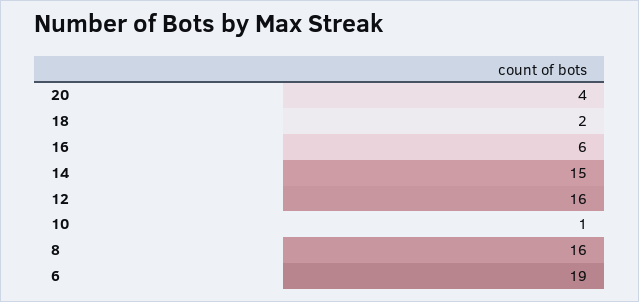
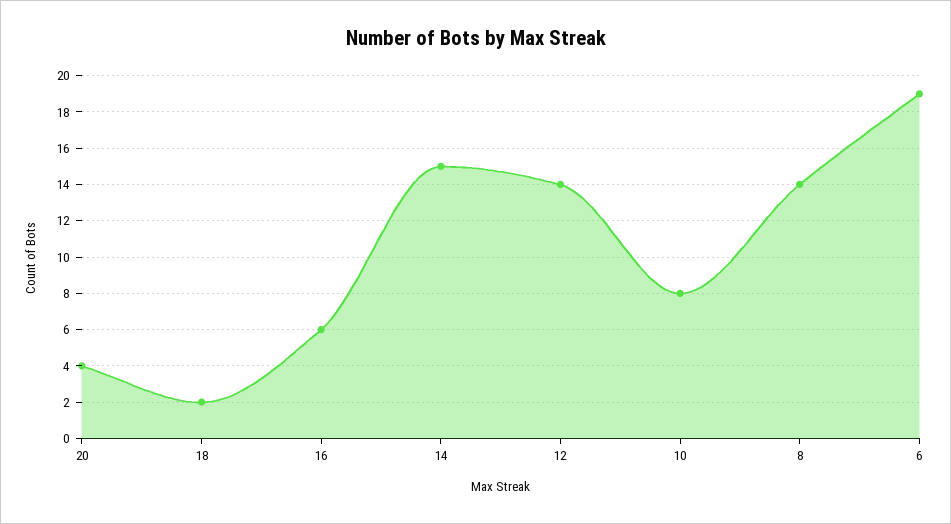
  {
    "20": 4,
    "18": 2,
    "16": 6,
    "14": 15,
-   "12": 16,
+   "12": 14,
-   "10": 1,
+   "10": 8,
-   "8": 16,
+   "8": 14,
    "6": 19
  }

